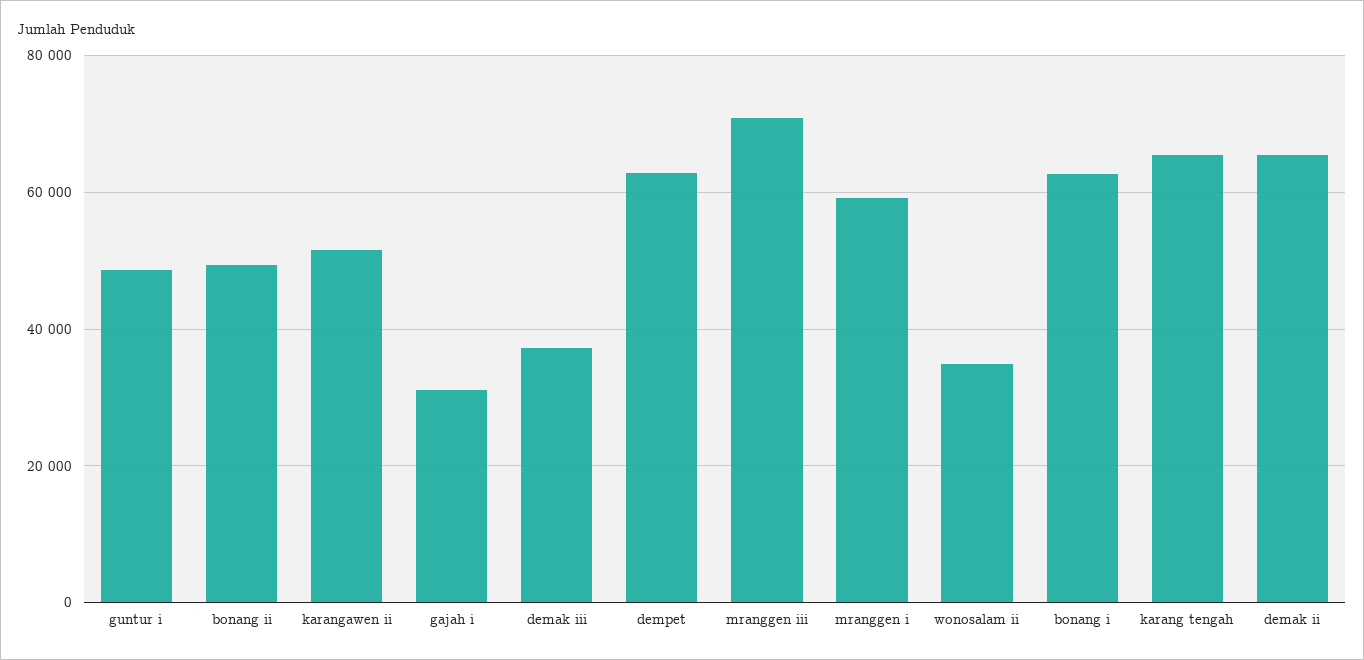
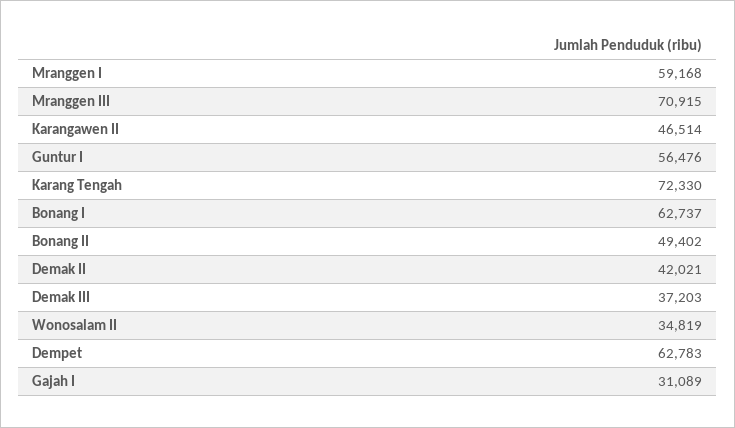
  {
-   "guntur i": 48000,
+   "guntur i": 56476,
    "bonang ii": 49402,
-   "karangawen ii": 52000,
+   "karangawen ii": 46514,
    "gajah i": 31089,
    "demak iii": 37203,
    "dempet": 62783,
    "mranggen iii": 70915,
    "mranggen i": 59168,
    "wonosalam ii": 34819,
    "bonang i": 62737,
-   "karang tengah": 66000,
+   "karang tengah": 72330,
-   "demak ii": 66000
+   "demak ii": 42021
  }

